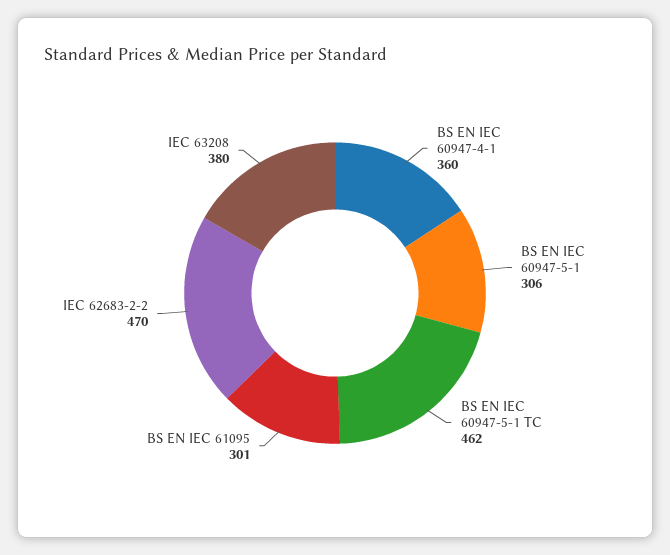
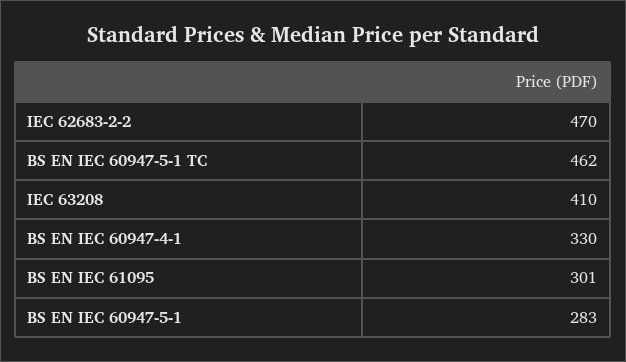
  {
-   "BS EN IEC 60947-4-1": 360,
+   "BS EN IEC 60947-4-1": 330,
-   "BS EN IEC 60947-5-1": 306,
+   "BS EN IEC 60947-5-1": 283,
    "BS EN IEC 60947-5-1 TC": 462,
    "BS EN IEC 61095": 301,
    "IEC 62683-2-2": 470,
-   "IEC 63208": 380
+   "IEC 63208": 410
  }

